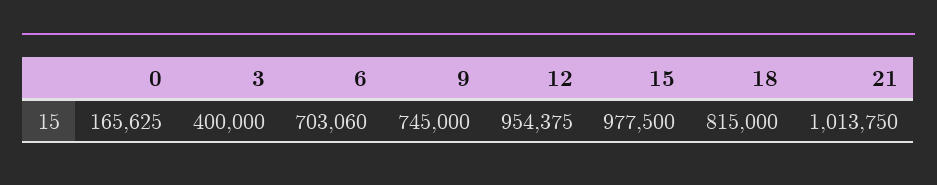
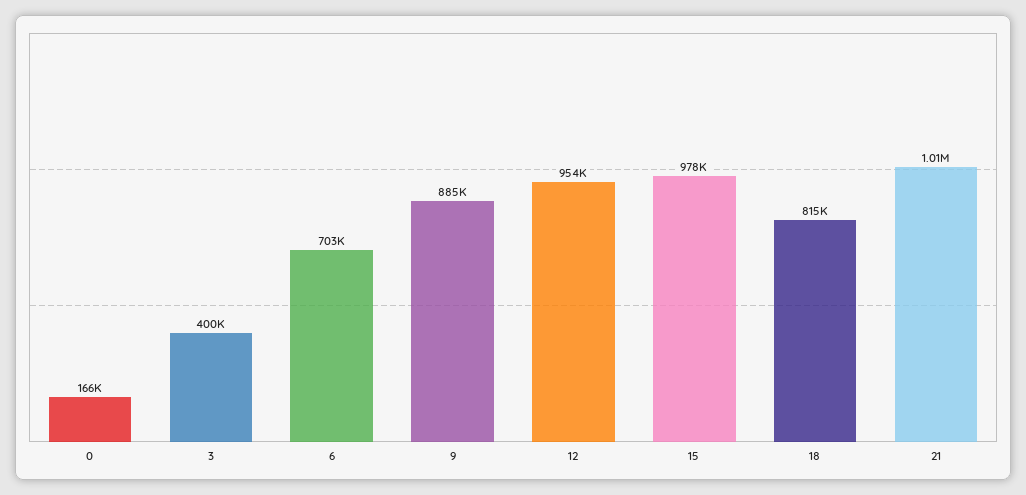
  {
    "0": 165625,
    "3": 400000,
    "6": 703060,
-   "9": 745000,
+   "9": 885000,
    "12": 954375,
    "15": 977500,
    "18": 815000,
    "21": 1013750
  }

